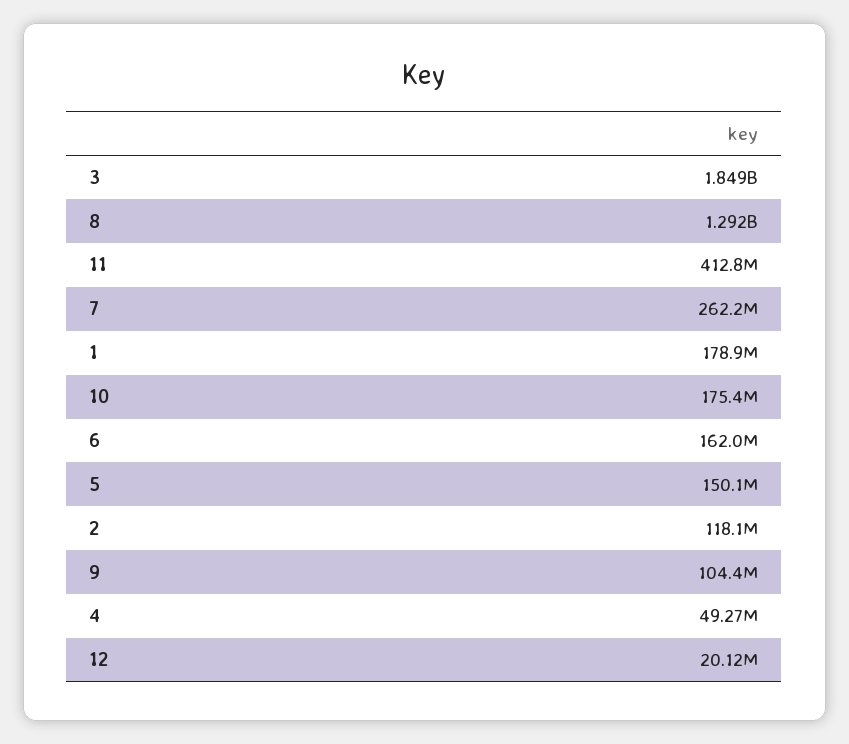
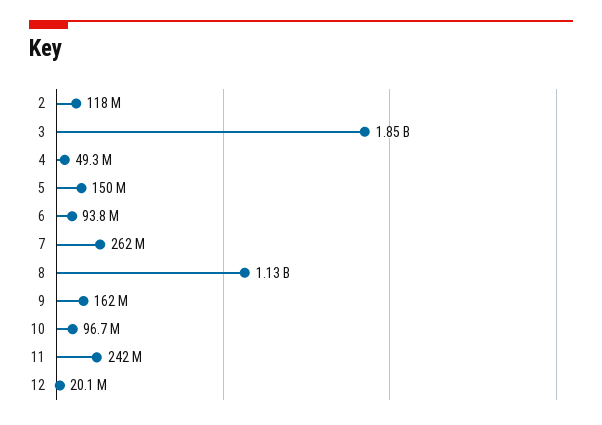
  {
    "3": 1849000000,
-   "8": 1292000000,
+   "8": 1130000000,
-   "11": 412800000,
+   "11": 242000000,
    "7": 262200000,
-   "1": 178900000,
-   "10": 175400000,
+   "10": 96700000,
-   "6": 162000000,
+   "6": 93800000,
    "5": 150100000,
    "2": 118100000,
-   "9": 104400000,
+   "9": 162000000,
    "4": 49270000,
    "12": 20120000
  }

